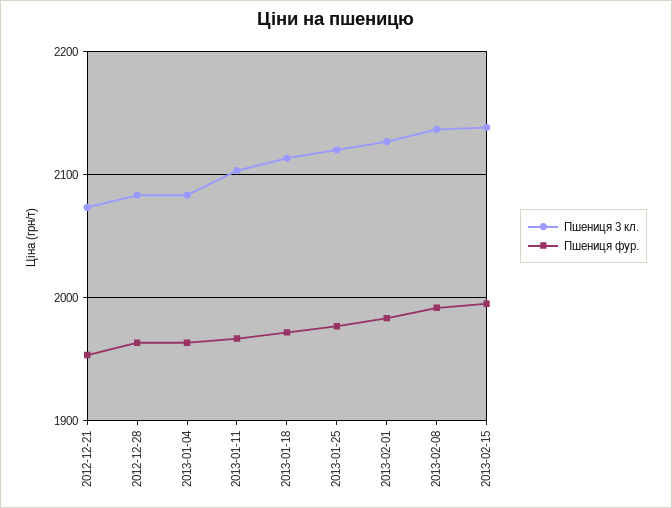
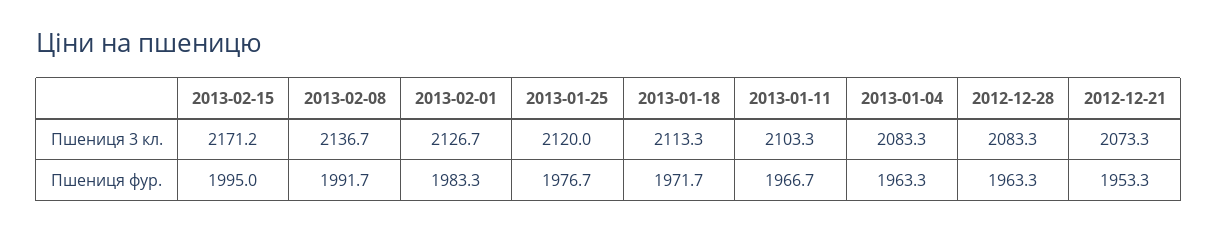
  {
    "Пшениця 3 кл.": {
      "2012-12-21": 2073.3,
      "2012-12-28": 2083.3,
      "2013-01-04": 2083.3,
      "2013-01-11": 2103.3,
      "2013-01-18": 2113.3,
      "2013-01-25": 2120,
      "2013-02-01": 2126.7,
      "2013-02-08": 2136.7,
-     "2013-02-15": 2140
+     "2013-02-15": 2171.2
    },
    "Пшениця фур.": {
      "2012-12-21": 1953.3,
      "2012-12-28": 1963.3,
      "2013-01-04": 1963.3,
      "2013-01-11": 1966.7,
      "2013-01-18": 1971.7,
      "2013-01-25": 1976.7,
      "2013-02-01": 1983.3,
      "2013-02-08": 1991.7,
      "2013-02-15": 1995
    }
  }

